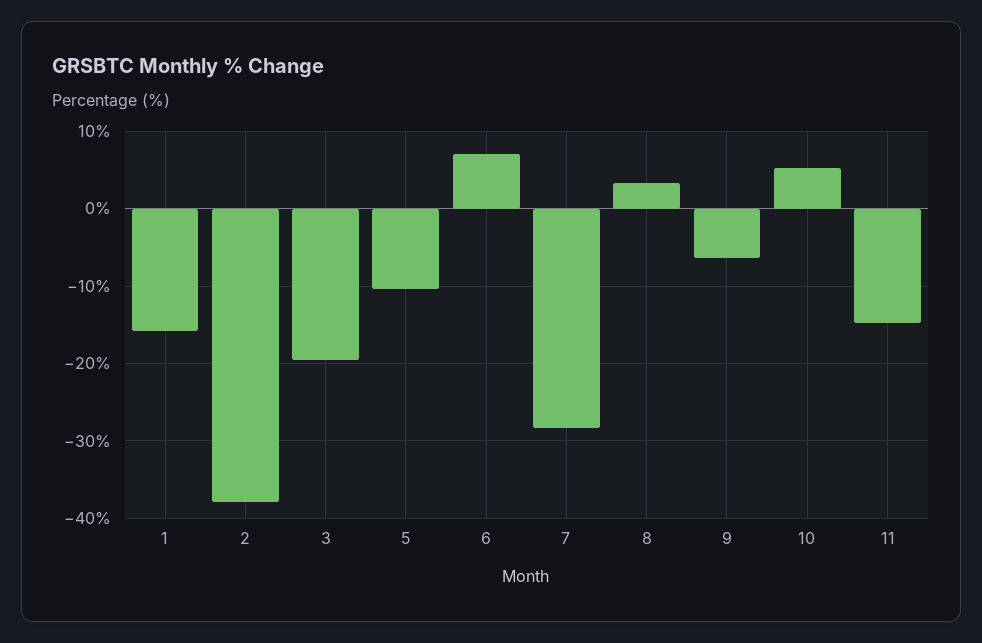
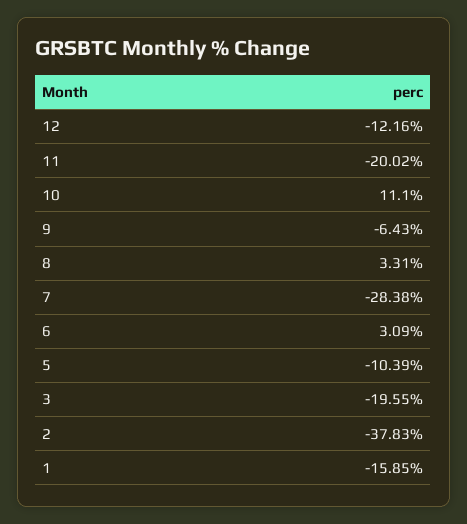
  {
    "1": -15.85,
    "2": -37.83,
    "3": -19.55,
    "5": -10.39,
-   "6": 7,
+   "6": 3.09,
    "7": -28.38,
    "8": 3.31,
    "9": -6.43,
-   "10": 5,
+   "10": 11.1,
-   "11": -15
+   "11": -20.02,
+   "12": -12.16
  }

